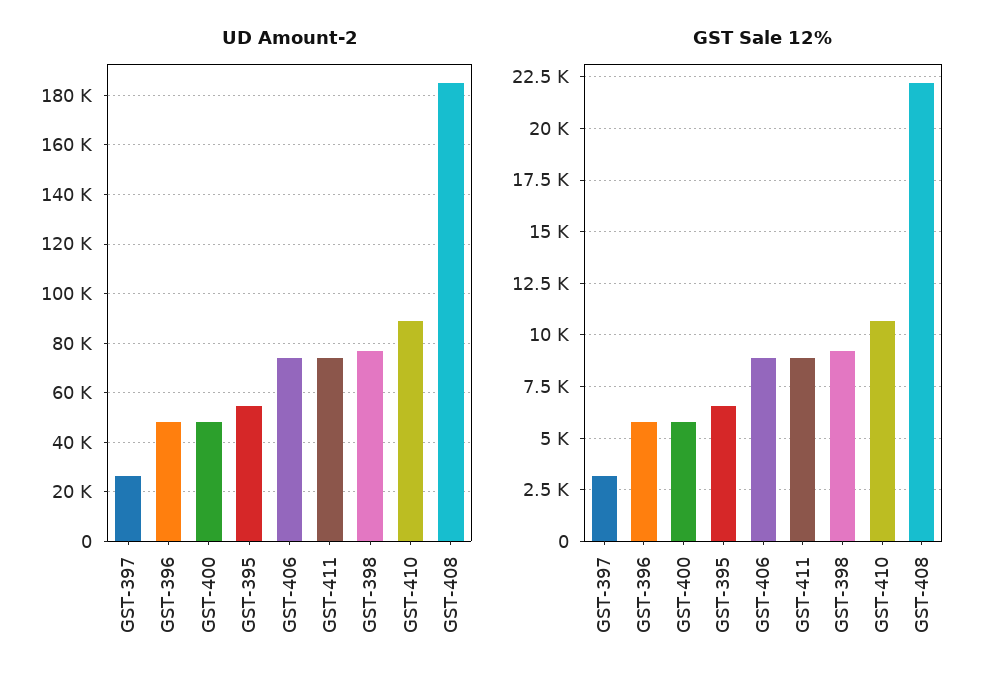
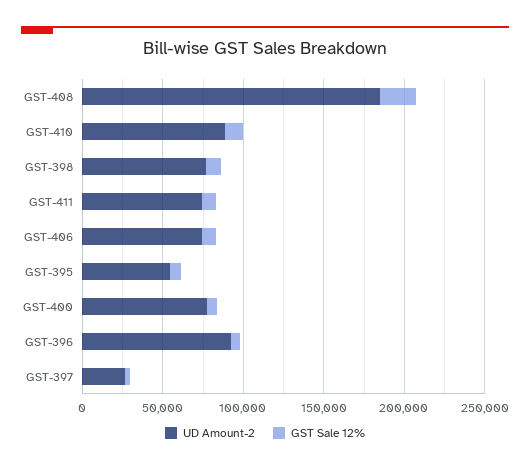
  {
    "UD Amount-2": {
      "GST-397": 27500,
-     "GST-396": 47500,
+     "GST-396": 90000,
-     "GST-400": 47500,
+     "GST-400": 80000,
      "GST-395": 55000,
      "GST-406": 75000,
      "GST-411": 75000,
      "GST-398": 77500,
      "GST-410": 90000,
      "GST-408": 185000
    },
    "GST Sale 12%": {
      "GST-397": 3000,
      "GST-396": 6000,
      "GST-400": 6000,
      "GST-395": 6500,
      "GST-406": 9000,
      "GST-411": 9000,
      "GST-398": 9000,
      "GST-410": 10500,
      "GST-408": 22000
    }
  }

